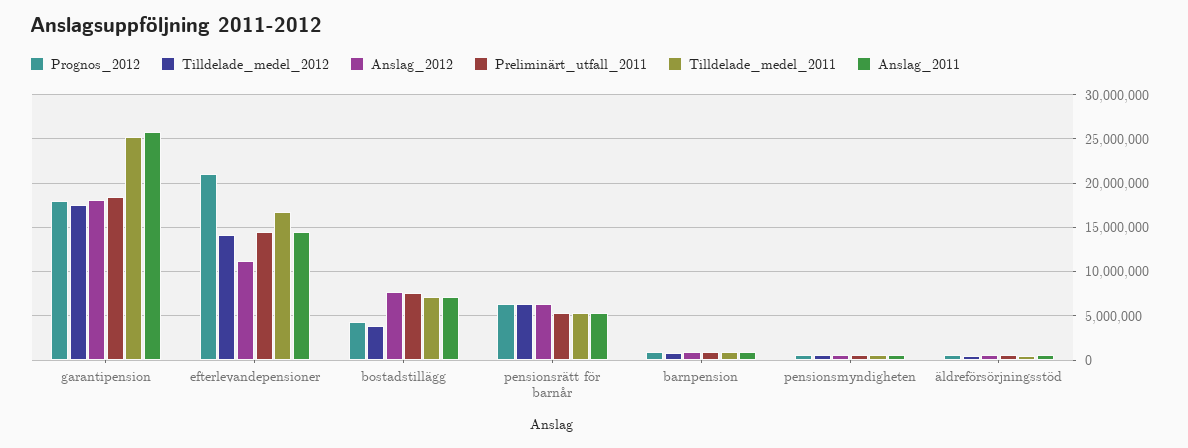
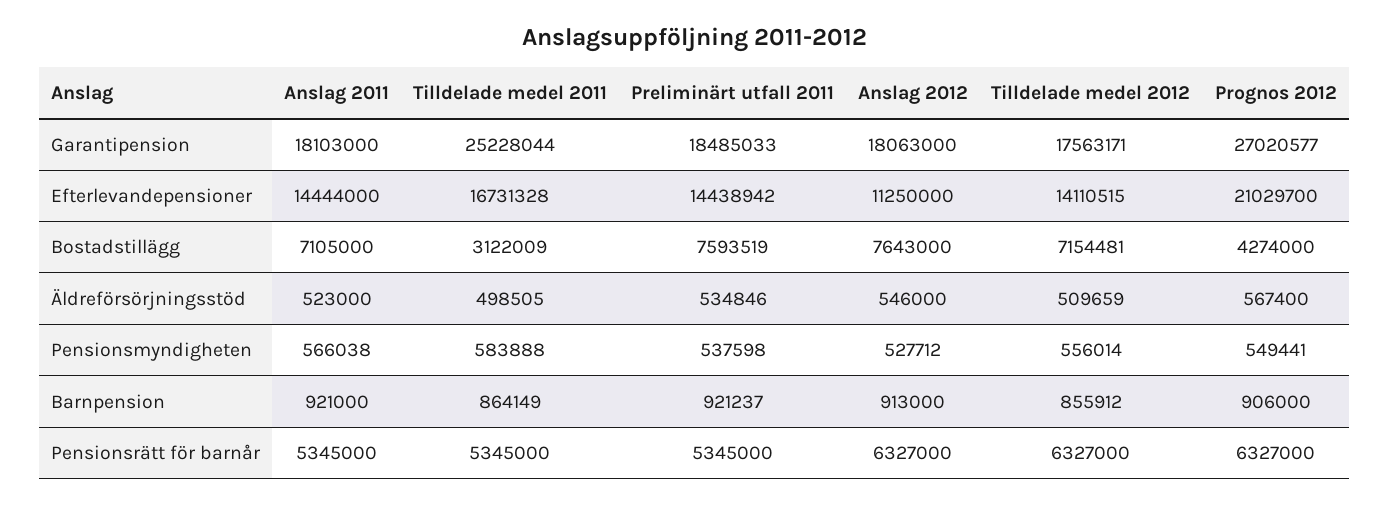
  {
    "Prognos_2012": {
-     "garantipension": 18000000,
+     "garantipension": 27020577,
      "efterlevandepensioner": 21029700,
      "bostadstillägg": 4274000,
      "pensionsrätt för barnår": 6327000,
      "barnpension": 906000,
      "pensionsmyndigheten": 549441,
      "äldreförsörjningsstöd": 567400
    },
    "Tilldelade_medel_2012": {
      "garantipension": 17563171,
      "efterlevandepensioner": 14110515,
-     "bostadstillägg": 4000000,
+     "bostadstillägg": 7154481,
      "pensionsrätt för barnår": 6327000,
      "barnpension": 855912,
      "pensionsmyndigheten": 556014,
      "äldreförsörjningsstöd": 509659
    },
    "Anslag_2012": {
      "garantipension": 18063000,
      "efterlevandepensioner": 11250000,
      "bostadstillägg": 7643000,
      "pensionsrätt för barnår": 6327000,
      "barnpension": 913000,
      "pensionsmyndigheten": 527712,
      "äldreförsörjningsstöd": 546000
    },
    "Preliminärt_utfall_2011": {
      "garantipension": 18485033,
      "efterlevandepensioner": 14438942,
      "bostadstillägg": 7593519,
      "pensionsrätt för barnår": 5345000,
      "barnpension": 921237,
      "pensionsmyndigheten": 537598,
      "äldreförsörjningsstöd": 534846
    },
    "Tilldelade_medel_2011": {
      "garantipension": 25228044,
      "efterlevandepensioner": 16731328,
-     "bostadstillägg": 7000000,
+     "bostadstillägg": 3122009,
      "pensionsrätt för barnår": 5345000,
      "barnpension": 864149,
      "pensionsmyndigheten": 583888,
      "äldreförsörjningsstöd": 498505
    },
    "Anslag_2011": {
-     "garantipension": 26000000,
+     "garantipension": 18103000,
      "efterlevandepensioner": 14444000,
      "bostadstillägg": 7105000,
      "pensionsrätt för barnår": 5345000,
      "barnpension": 921000,
      "pensionsmyndigheten": 566038,
      "äldreförsörjningsstöd": 523000
    }
  }

